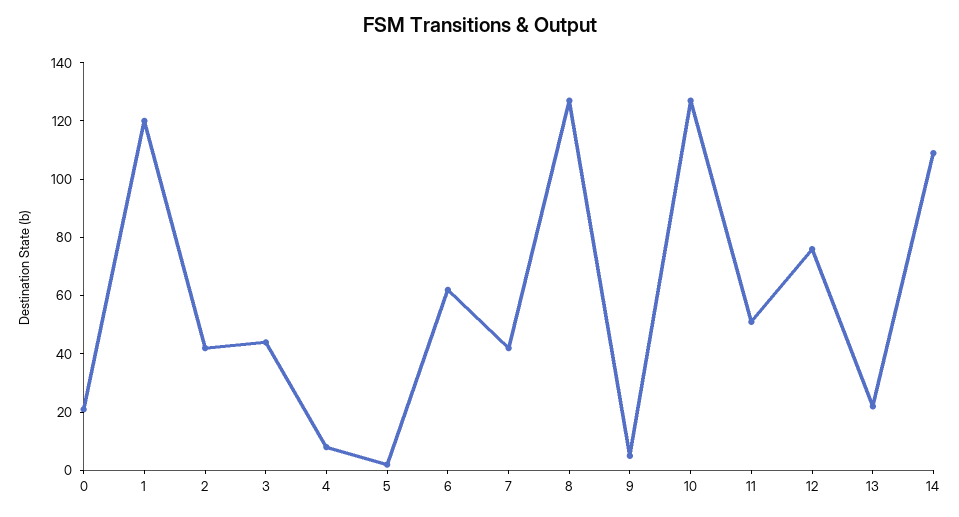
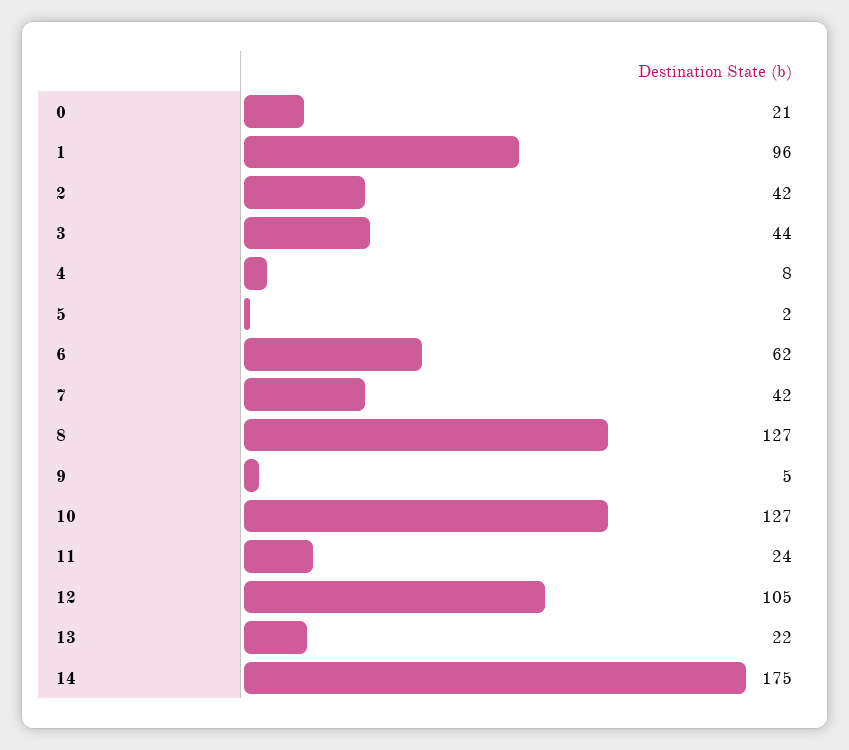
  {
    "0": 21,
-   "1": 120,
+   "1": 96,
    "2": 42,
    "3": 44,
    "4": 8,
    "5": 2,
    "6": 62,
    "7": 42,
    "8": 127,
    "9": 5,
    "10": 127,
-   "11": 50,
+   "11": 24,
-   "12": 75,
+   "12": 105,
    "13": 22,
-   "14": 110
+   "14": 175
  }

